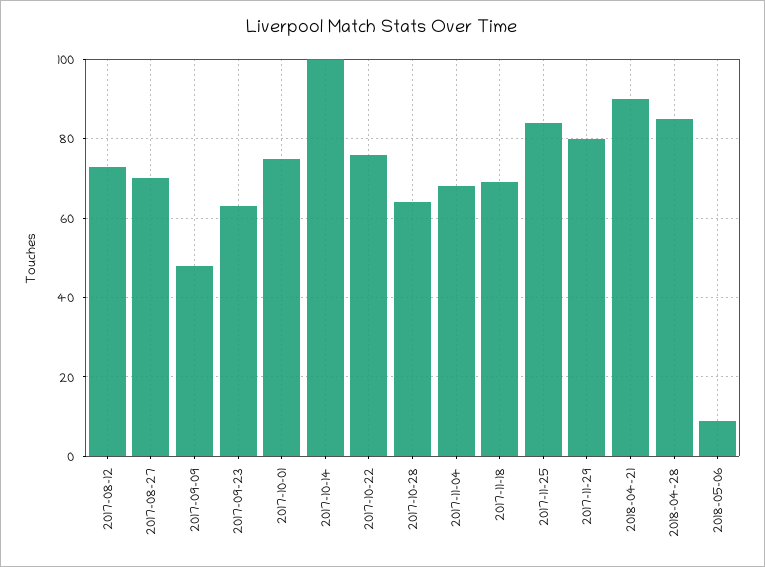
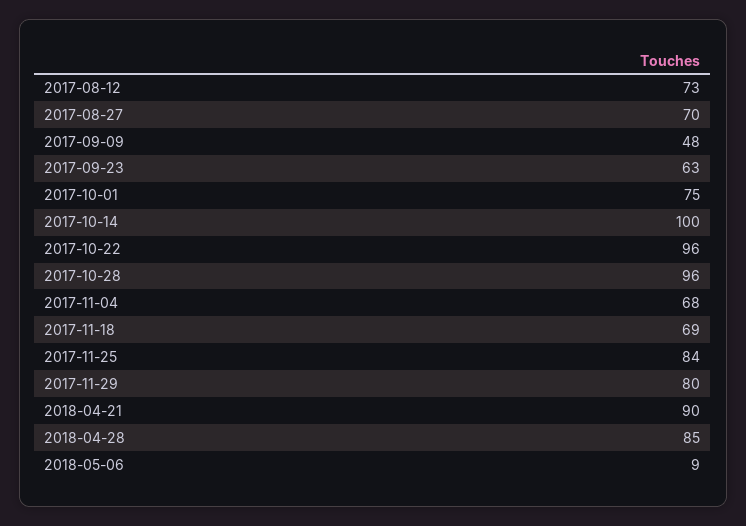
  {
    "2017-08-12": 73,
    "2017-08-27": 70,
    "2017-09-09": 48,
    "2017-09-23": 63,
    "2017-10-01": 75,
    "2017-10-14": 100,
-   "2017-10-22": 75,
+   "2017-10-22": 96,
-   "2017-10-28": 65,
+   "2017-10-28": 96,
    "2017-11-04": 68,
    "2017-11-18": 69,
    "2017-11-25": 84,
    "2017-11-29": 80,
    "2018-04-21": 90,
    "2018-04-28": 85,
    "2018-05-06": 9
  }

